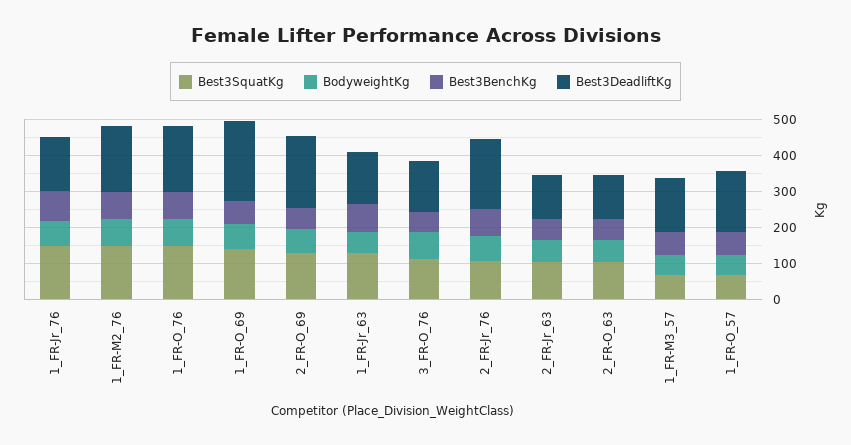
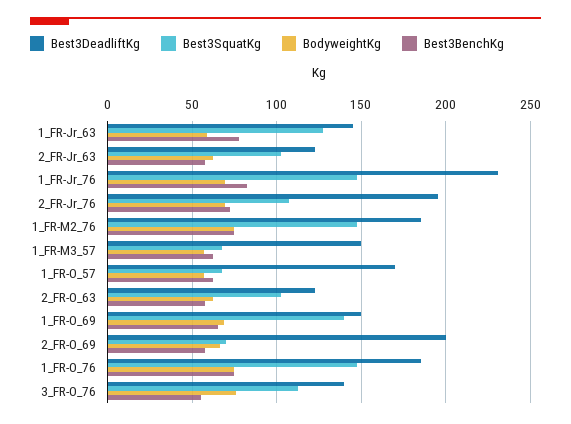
  {
    "Best3SquatKg": {
      "1_FR-Jr_76": 150,
      "1_FR-M2_76": 150,
      "1_FR-O_76": 150,
      "1_FR-O_69": 140,
-     "2_FR-O_69": 125,
+     "2_FR-O_69": 70,
      "1_FR-Jr_63": 130,
      "3_FR-O_76": 115,
      "2_FR-Jr_76": 110,
      "2_FR-Jr_63": 105,
      "2_FR-O_63": 105,
      "1_FR-M3_57": 70,
      "1_FR-O_57": 70
    },
    "BodyweightKg": {
      "1_FR-Jr_76": 70,
      "1_FR-M2_76": 75,
      "1_FR-O_76": 75,
      "1_FR-O_69": 70,
      "2_FR-O_69": 65,
      "1_FR-Jr_63": 60,
      "3_FR-O_76": 75,
      "2_FR-Jr_76": 70,
      "2_FR-Jr_63": 60,
      "2_FR-O_63": 60,
      "1_FR-M3_57": 55,
      "1_FR-O_57": 55
    },
    "Best3BenchKg": {
      "1_FR-Jr_76": 85,
      "1_FR-M2_76": 75,
      "1_FR-O_76": 75,
      "1_FR-O_69": 65,
      "2_FR-O_69": 60,
      "1_FR-Jr_63": 80,
      "3_FR-O_76": 55,
      "2_FR-Jr_76": 75,
      "2_FR-Jr_63": 60,
      "2_FR-O_63": 60,
      "1_FR-M3_57": 65,
      "1_FR-O_57": 65
    },
    "Best3DeadliftKg": {
-     "1_FR-Jr_76": 150,
+     "1_FR-Jr_76": 230,
      "1_FR-M2_76": 185,
      "1_FR-O_76": 185,
-     "1_FR-O_69": 225,
+     "1_FR-O_69": 150,
      "2_FR-O_69": 200,
      "1_FR-Jr_63": 145,
      "3_FR-O_76": 140,
      "2_FR-Jr_76": 195,
      "2_FR-Jr_63": 125,
      "2_FR-O_63": 125,
      "1_FR-M3_57": 150,
      "1_FR-O_57": 170
    }
  }

